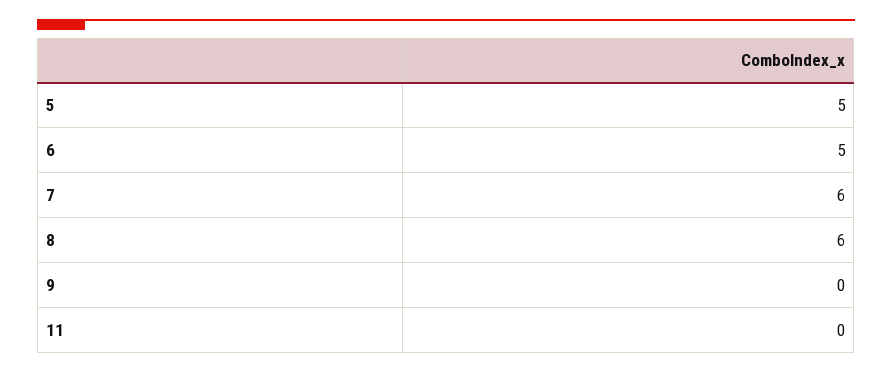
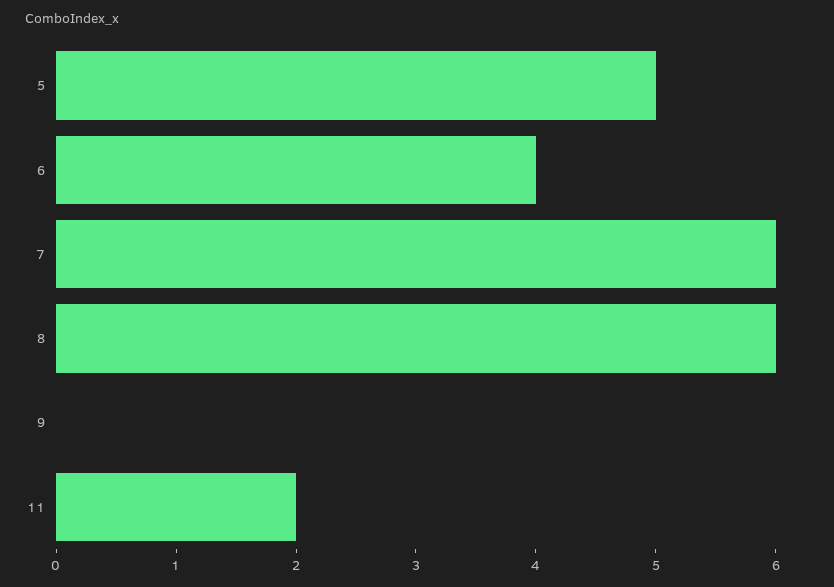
  {
    "5": 5,
-   "6": 5,
+   "6": 4,
    "7": 6,
    "8": 6,
    "9": 0,
-   "11": 0
+   "11": 2
  }

